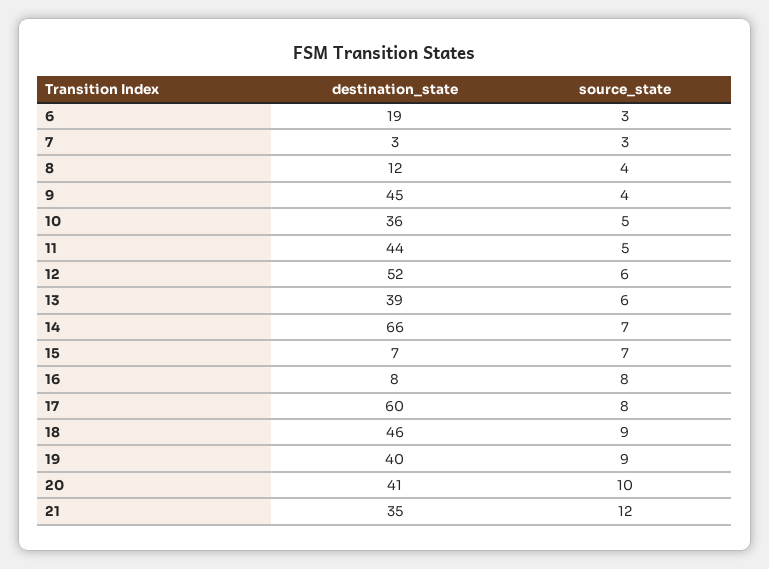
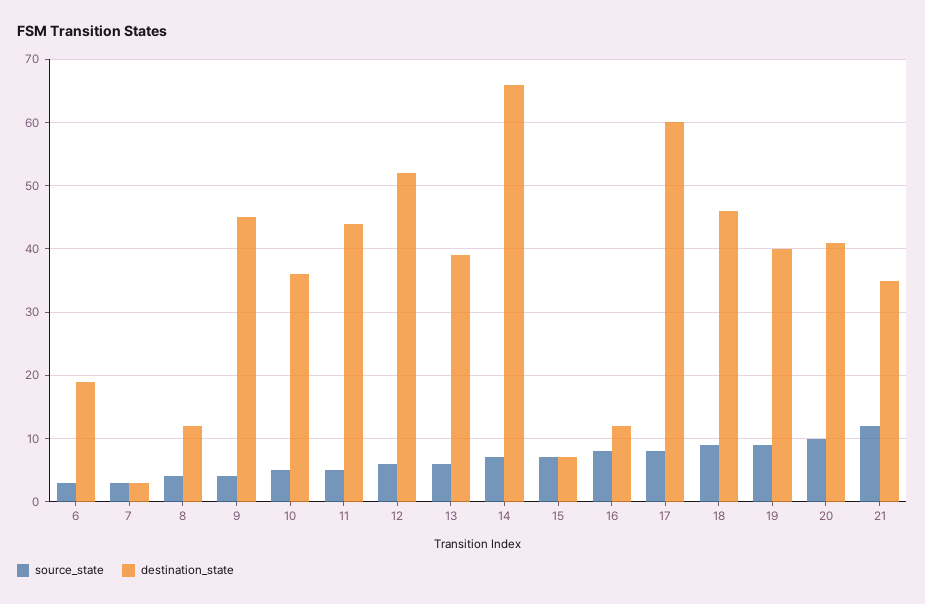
  {
    "destination_state": {
      "6": 19,
      "7": 3,
      "8": 12,
      "9": 45,
      "10": 36,
      "11": 44,
      "12": 52,
      "13": 39,
      "14": 66,
      "15": 7,
-     "16": 8,
+     "16": 12,
      "17": 60,
      "18": 46,
      "19": 40,
      "20": 41,
      "21": 35
    },
    "source_state": {
      "6": 3,
      "7": 3,
      "8": 4,
      "9": 4,
      "10": 5,
      "11": 5,
      "12": 6,
      "13": 6,
      "14": 7,
      "15": 7,
      "16": 8,
      "17": 8,
      "18": 9,
      "19": 9,
      "20": 10,
      "21": 12
    }
  }

